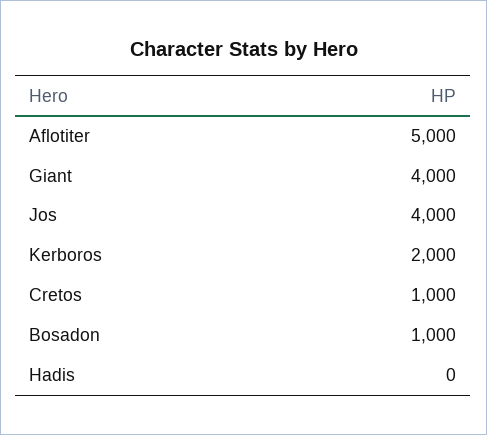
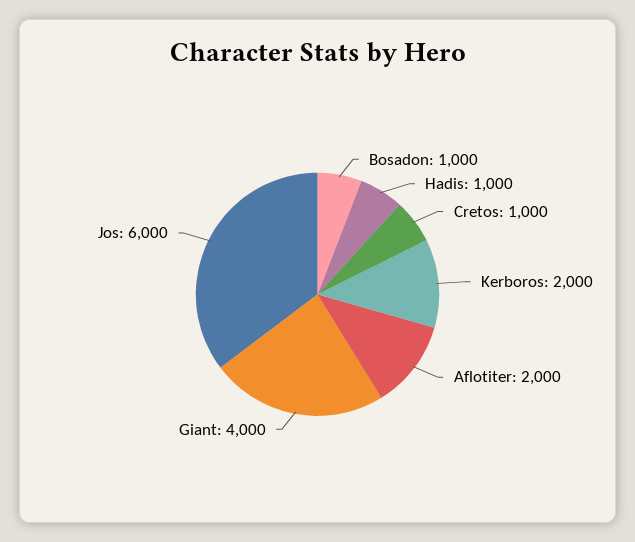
  {
-   "Aflotiter": 5000,
+   "Aflotiter": 2000,
    "Giant": 4000,
-   "Jos": 4000,
+   "Jos": 6000,
    "Kerboros": 2000,
    "Cretos": 1000,
    "Bosadon": 1000,
-   "Hadis": 0
+   "Hadis": 1000
  }

